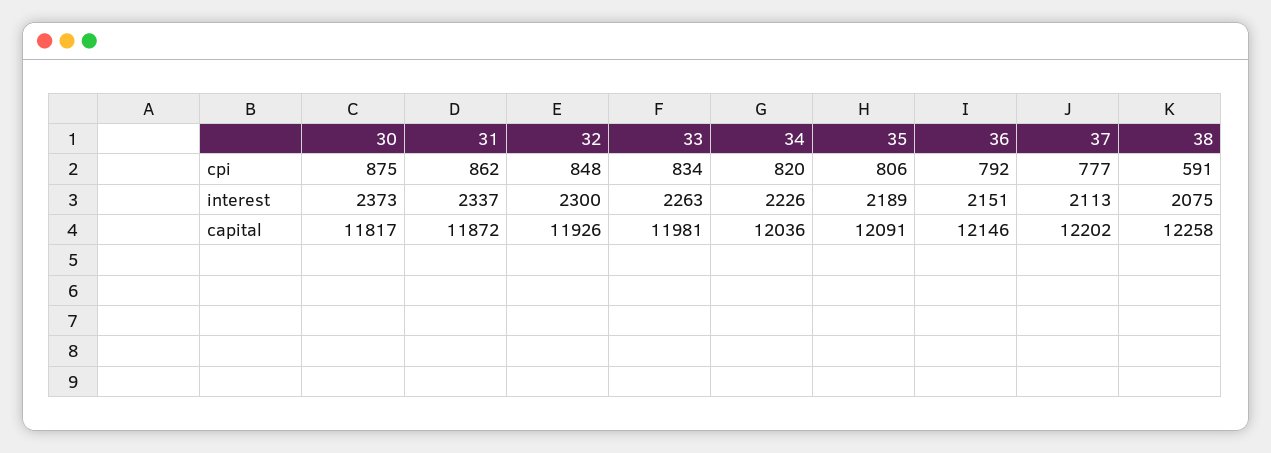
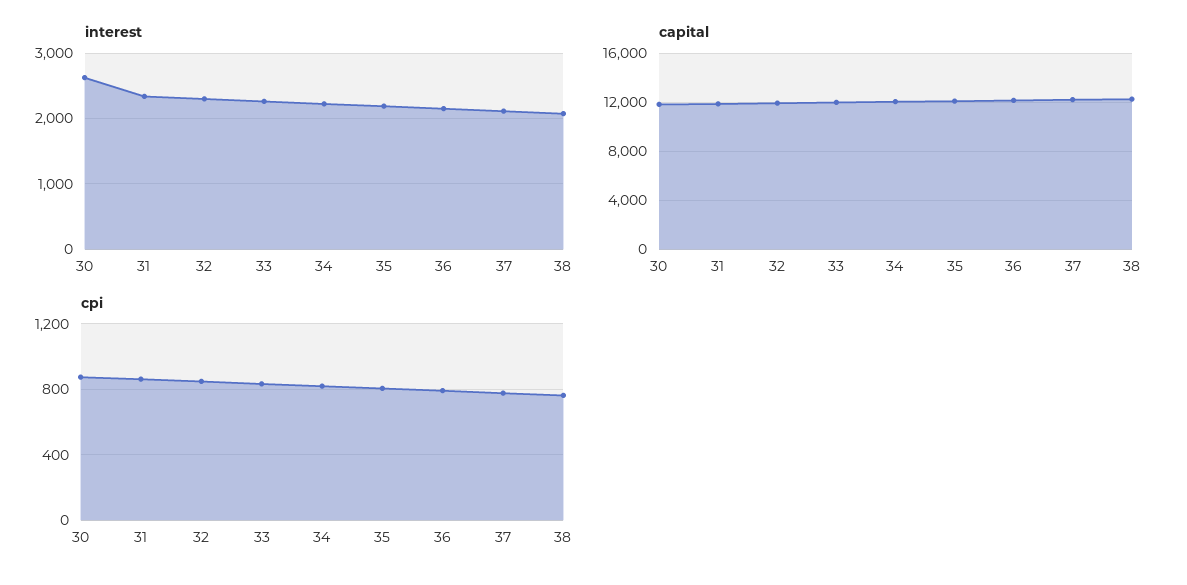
  {
    "cpi": {
      "30": 875,
      "31": 862,
      "32": 848,
      "33": 834,
      "34": 820,
      "35": 806,
      "36": 792,
      "37": 777,
-     "38": 591
+     "38": 750
    },
    "interest": {
-     "30": 2373,
+     "30": 2600,
      "31": 2337,
      "32": 2300,
      "33": 2263,
      "34": 2226,
      "35": 2189,
      "36": 2151,
      "37": 2113,
      "38": 2075
    },
    "capital": {
      "30": 11817,
      "31": 11872,
      "32": 11926,
      "33": 11981,
      "34": 12036,
      "35": 12091,
      "36": 12146,
      "37": 12202,
      "38": 12258
    }
  }

